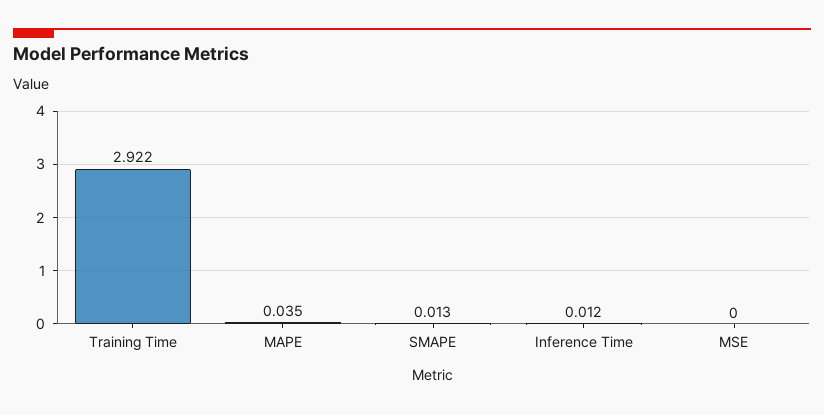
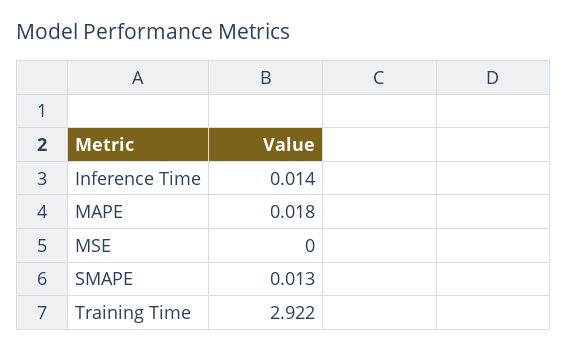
  {
    "Training Time": 2.922,
-   "MAPE": 0.035,
+   "MAPE": 0.018,
    "SMAPE": 0.013,
-   "Inference Time": 0.012,
+   "Inference Time": 0.014,
    "MSE": 0
  }

